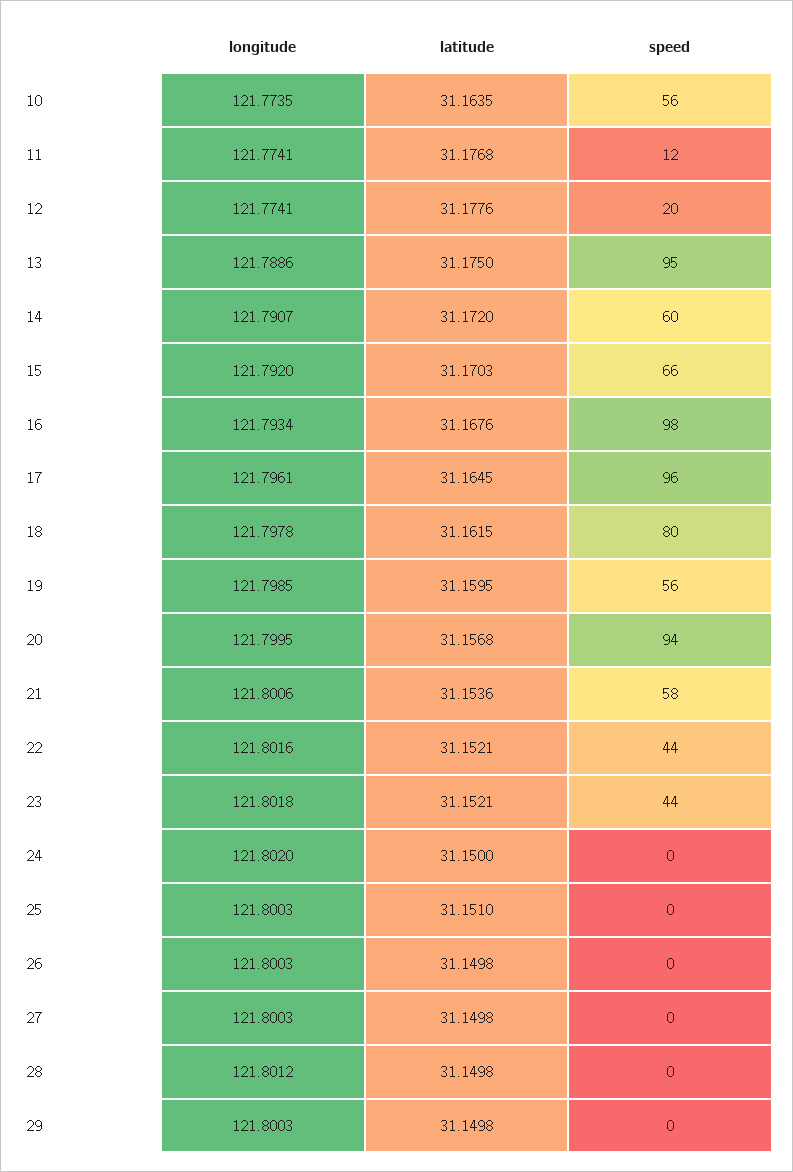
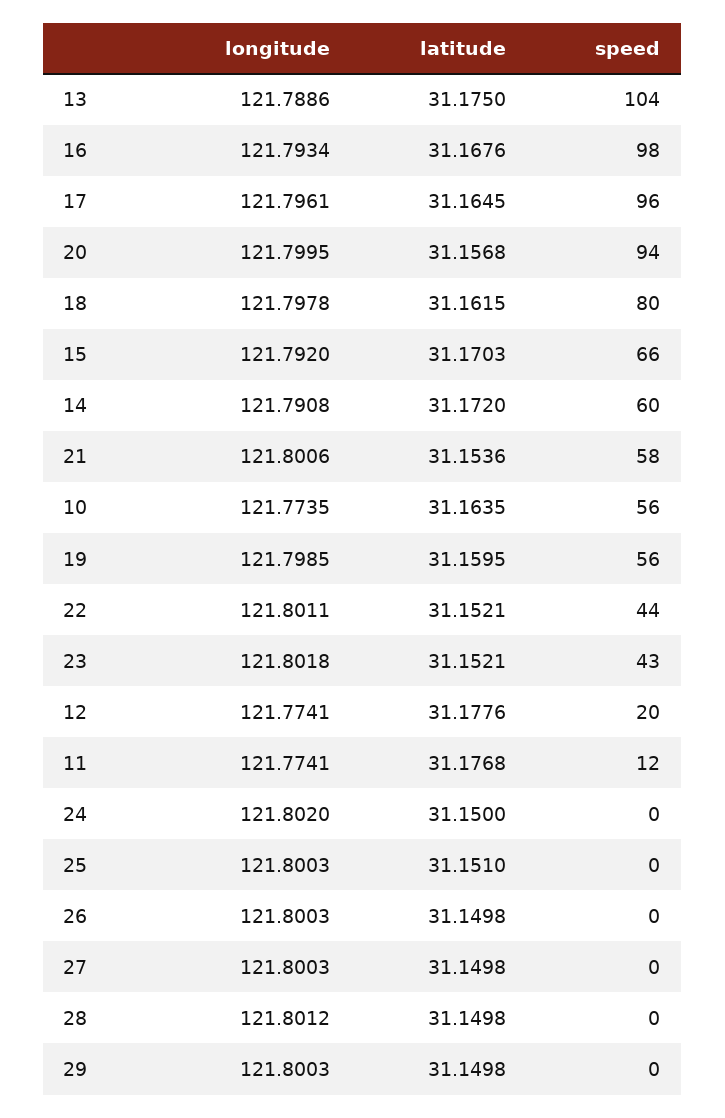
  {
    "longitude": {
      "10": 121.7735,
      "11": 121.7741,
      "12": 121.7741,
      "13": 121.7886,
-     "14": 121.7907,
+     "14": 121.7908,
      "15": 121.792,
      "16": 121.7934,
      "17": 121.7961,
      "18": 121.7978,
      "19": 121.7985,
      "20": 121.7995,
      "21": 121.8006,
-     "22": 121.8016,
+     "22": 121.8011,
      "23": 121.8018,
      "24": 121.802,
      "25": 121.8003,
      "26": 121.8003,
      "27": 121.8003,
      "28": 121.8012,
      "29": 121.8003
    },
    "latitude": {
      "10": 31.1635,
      "11": 31.1768,
      "12": 31.1776,
      "13": 31.175,
      "14": 31.172,
      "15": 31.1703,
      "16": 31.1676,
      "17": 31.1645,
      "18": 31.1615,
      "19": 31.1595,
      "20": 31.1568,
      "21": 31.1536,
      "22": 31.1521,
      "23": 31.1521,
      "24": 31.15,
      "25": 31.151,
      "26": 31.1498,
      "27": 31.1498,
      "28": 31.1498,
      "29": 31.1498
    },
    "speed": {
      "10": 56,
      "11": 12,
      "12": 20,
-     "13": 95,
+     "13": 104,
      "14": 60,
      "15": 66,
      "16": 98,
      "17": 96,
      "18": 80,
      "19": 56,
      "20": 94,
      "21": 58,
      "22": 44,
-     "23": 44,
+     "23": 43,
      "24": 0,
      "25": 0,
      "26": 0,
      "27": 0,
      "28": 0,
      "29": 0
    }
  }

